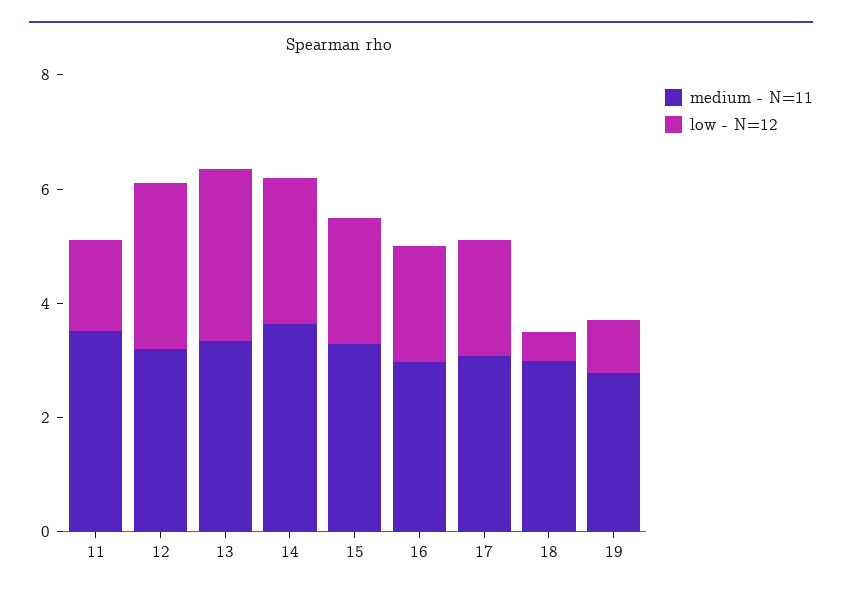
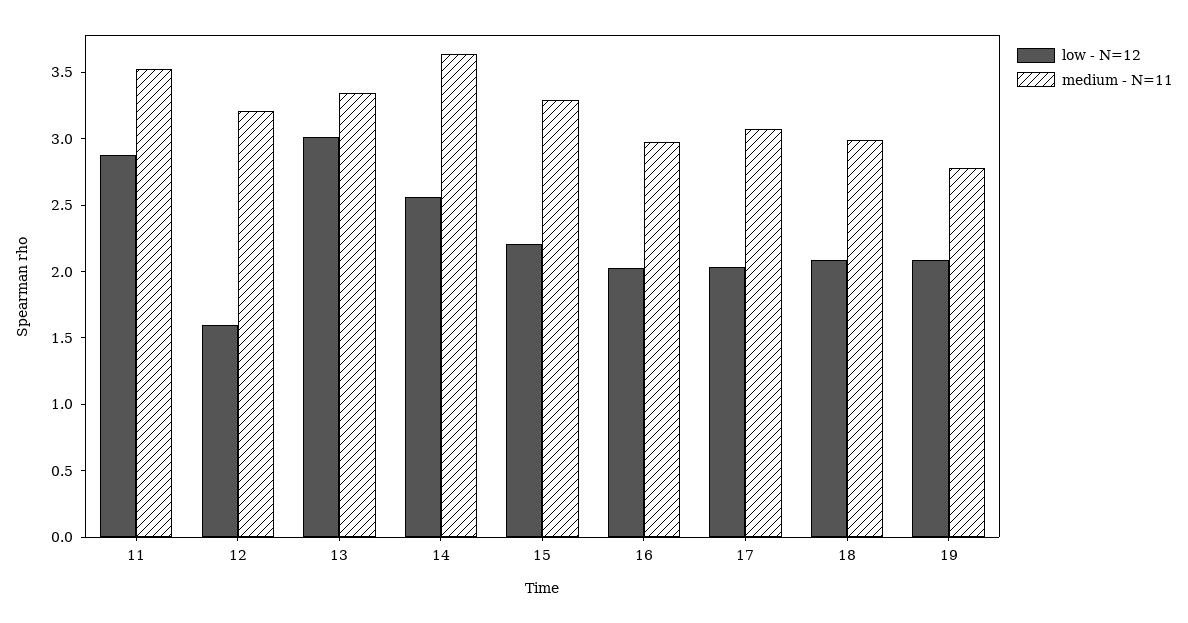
  {
    "medium - N=11": {
      "11": 3.5,
      "12": 3.2,
      "13": 3.3,
      "14": 3.6,
      "15": 3.3,
      "16": 3,
      "17": 3.1,
      "18": 3,
      "19": 2.8
    },
    "low - N=12": {
-     "11": 1.5,
+     "11": 2.9,
-     "12": 3,
+     "12": 1.6,
      "13": 3,
      "14": 2.6,
      "15": 2.2,
      "16": 2,
      "17": 2,
-     "18": 0.5,
+     "18": 2.1,
-     "19": 1
+     "19": 2.1
    }
  }

